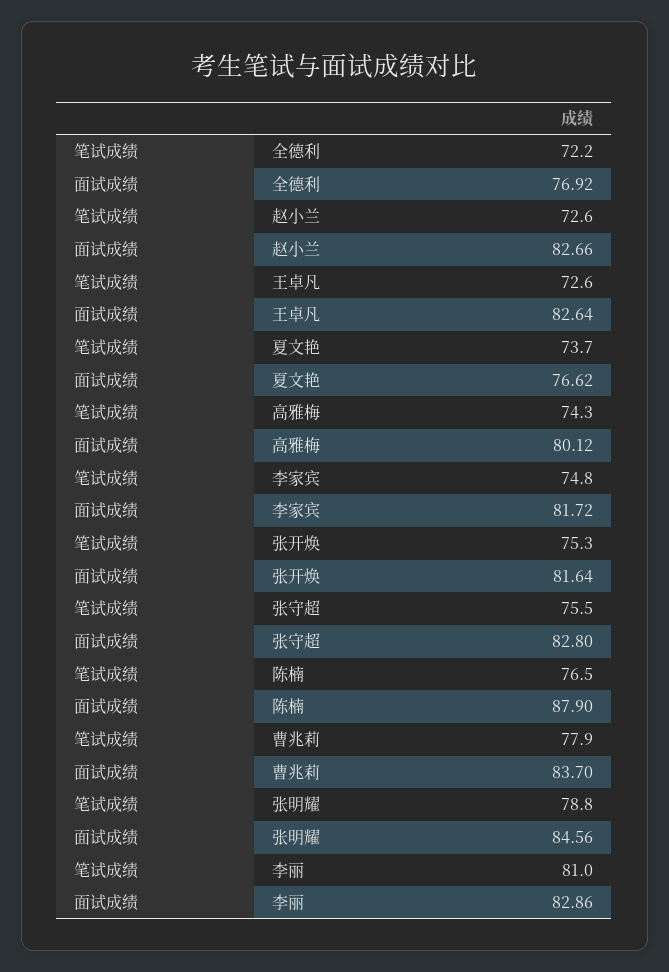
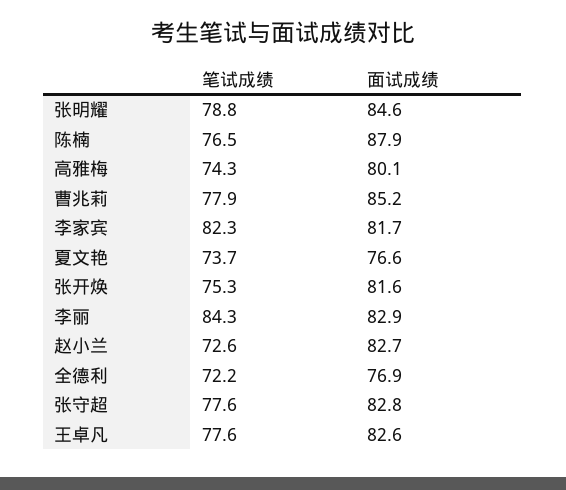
  {
    "笔试成绩": {
      "全德利": 72.2,
      "赵小兰": 72.6,
-     "王卓凡": 72.6,
+     "王卓凡": 77.6,
      "夏文艳": 73.7,
      "高雅梅": 74.3,
-     "李家宾": 74.8,
+     "李家宾": 82.3,
      "张开焕": 75.3,
-     "张守超": 75.5,
+     "张守超": 77.6,
      "陈楠": 76.5,
      "曹兆莉": 77.9,
      "张明耀": 78.8,
-     "李丽": 81
+     "李丽": 84.3
    },
    "面试成绩": {
      "全德利": 76.92,
      "赵小兰": 82.66,
      "王卓凡": 82.64,
      "夏文艳": 76.62,
      "高雅梅": 80.12,
      "李家宾": 81.72,
      "张开焕": 81.64,
      "张守超": 82.8,
      "陈楠": 87.9,
-     "曹兆莉": 83.7,
+     "曹兆莉": 85.2,
      "张明耀": 84.56,
      "李丽": 82.86
    }
  }

